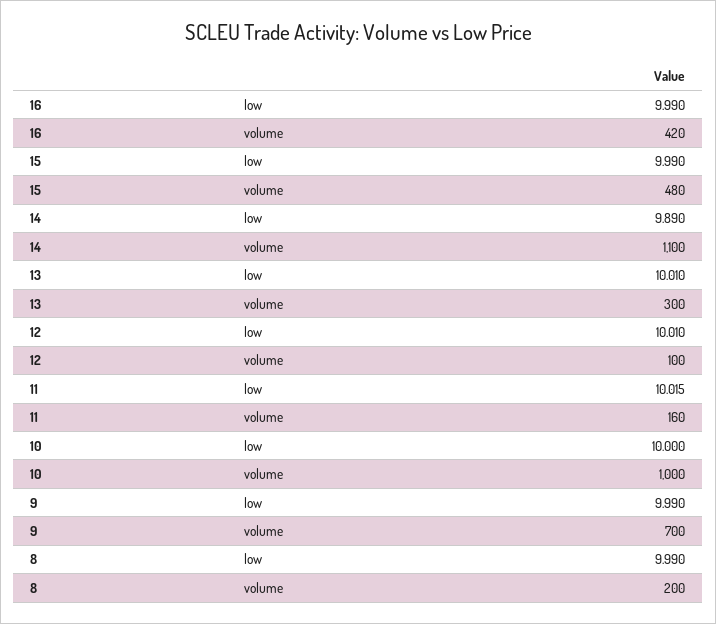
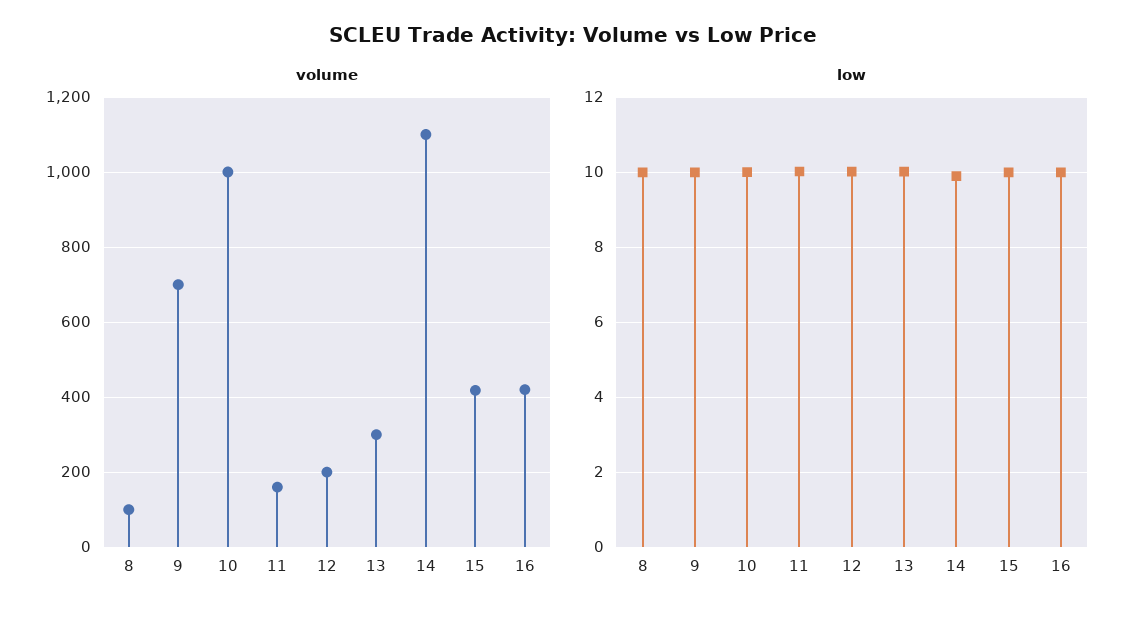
  {
    "low": {
      "16": 9.99,
      "15": 9.99,
      "14": 9.89,
      "13": 10.01,
      "12": 10.01,
      "11": 10.015,
      "10": 10,
      "9": 9.99,
      "8": 9.99
    },
    "volume": {
      "16": 420,
-     "15": 480,
+     "15": 420,
      "14": 1100,
      "13": 300,
-     "12": 100,
+     "12": 200,
      "11": 160,
      "10": 1000,
      "9": 700,
-     "8": 200
+     "8": 100
    }
  }

